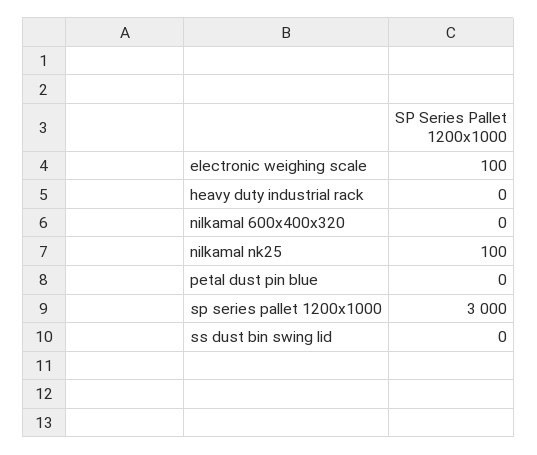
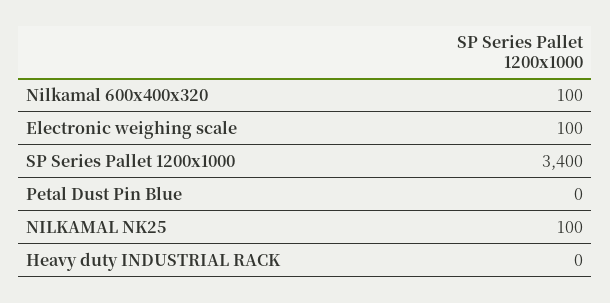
  {
    "electronic weighing scale": 100,
    "heavy duty industrial rack": 0,
-   "nilkamal 600x400x320": 0,
+   "nilkamal 600x400x320": 100,
    "nilkamal nk25": 100,
    "petal dust pin blue": 0,
-   "sp series pallet 1200x1000": 3000,
+   "sp series pallet 1200x1000": 3400
-   "ss dust bin swing lid": 0
  }

